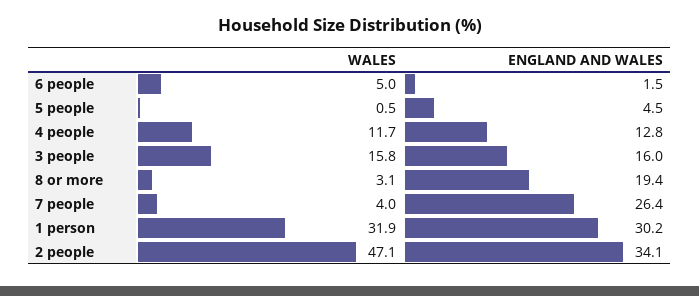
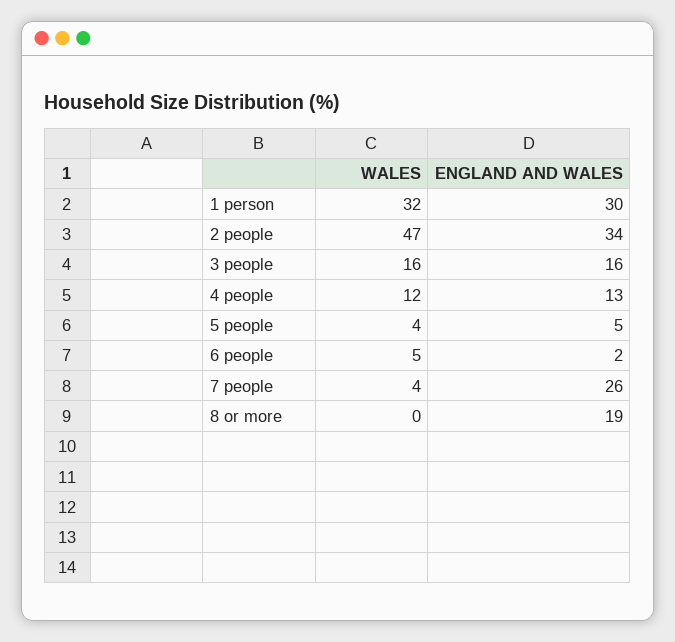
  {
    "WALES": {
      "6 people": 5,
-     "5 people": 0.5,
+     "5 people": 4,
      "4 people": 11.7,
      "3 people": 15.8,
-     "8 or more": 3.1,
+     "8 or more": 0,
      "7 people": 4,
      "1 person": 31.9,
      "2 people": 47.1
    },
    "ENGLAND AND WALES": {
      "6 people": 1.5,
      "5 people": 4.5,
      "4 people": 12.8,
      "3 people": 16,
      "8 or more": 19.4,
      "7 people": 26.4,
      "1 person": 30.2,
      "2 people": 34.1
    }
  }

